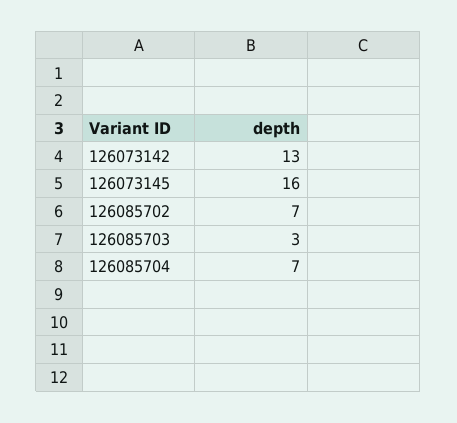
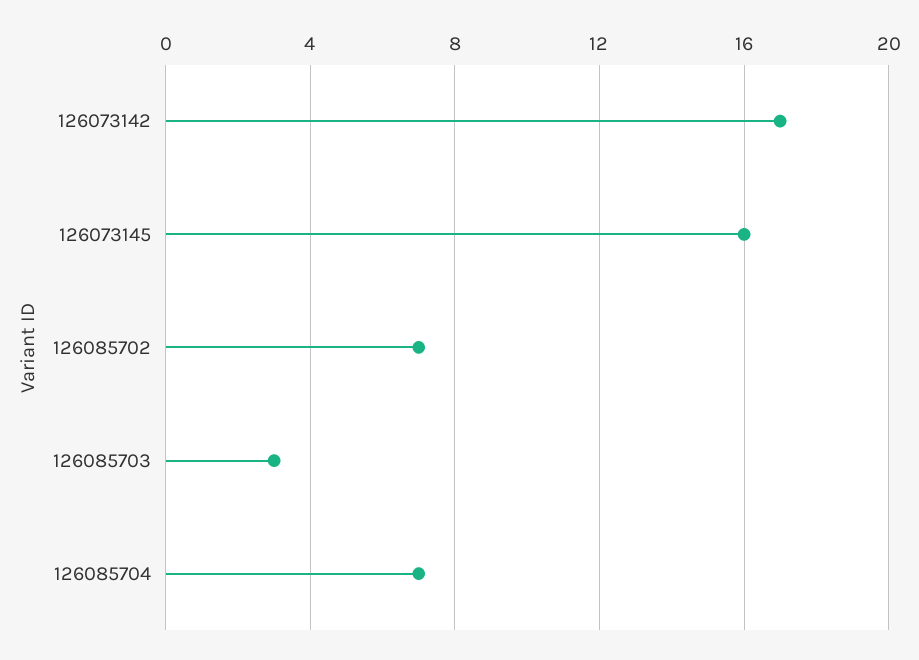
  {
-   "126073142": 13,
+   "126073142": 17,
    "126073145": 16,
    "126085702": 7,
    "126085703": 3,
    "126085704": 7
  }

